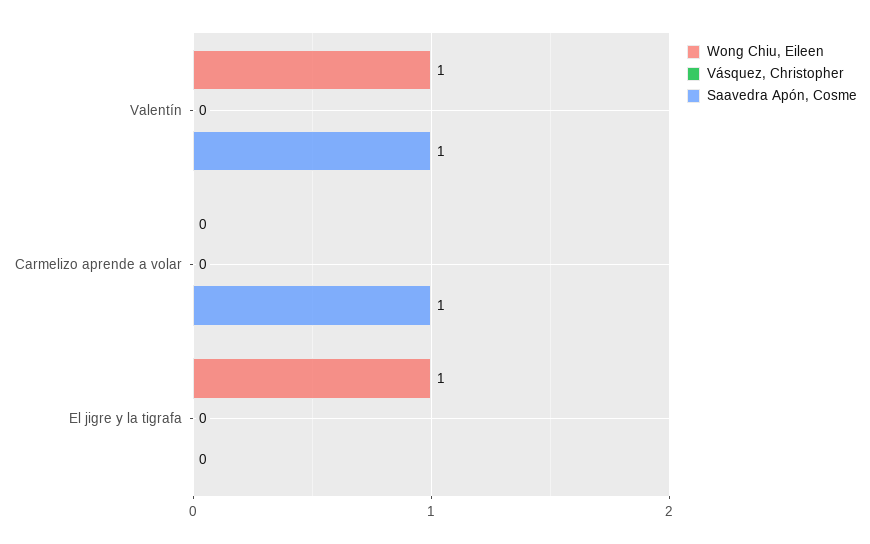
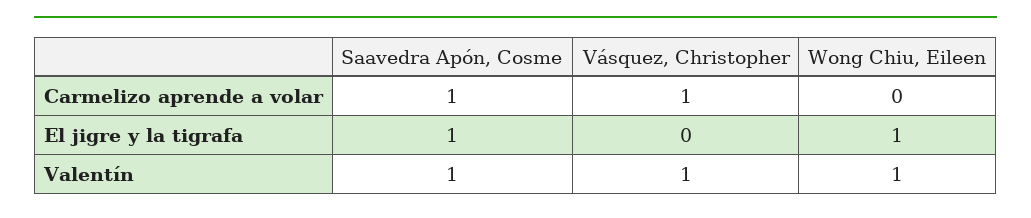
  {
    "Wong Chiu, Eileen": {
      "Valentín": 1,
      "Carmelizo aprende a volar": 0,
      "El jigre y la tigrafa": 1
    },
    "Vásquez, Christopher": {
-     "Valentín": 0,
+     "Valentín": 1,
-     "Carmelizo aprende a volar": 0,
+     "Carmelizo aprende a volar": 1,
      "El jigre y la tigrafa": 0
    },
    "Saavedra Apón, Cosme": {
      "Valentín": 1,
      "Carmelizo aprende a volar": 1,
-     "El jigre y la tigrafa": 0
+     "El jigre y la tigrafa": 1
    }
  }

